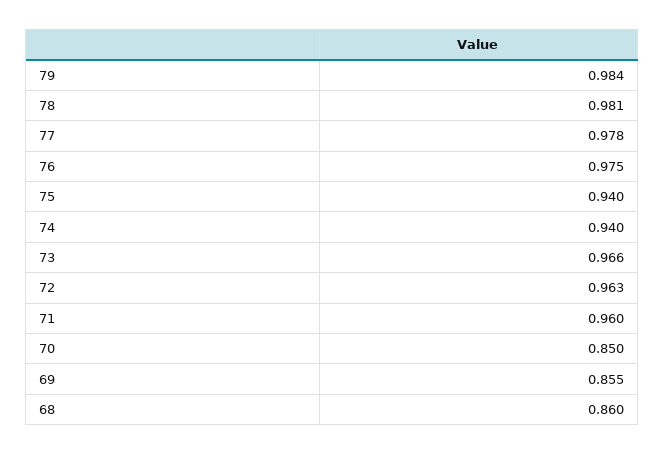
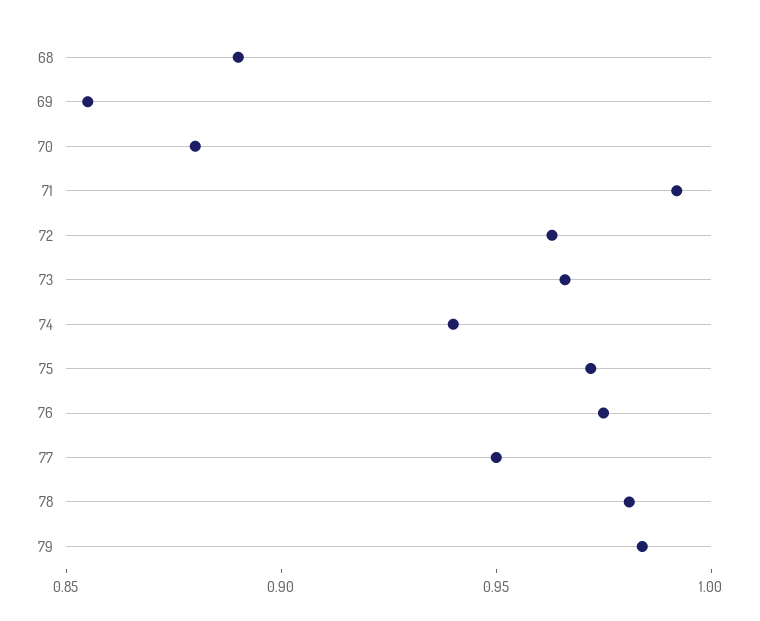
  {
    "79": 0.984,
    "78": 0.981,
-   "77": 0.978,
+   "77": 0.95,
    "76": 0.975,
-   "75": 0.94,
+   "75": 0.97,
    "74": 0.94,
    "73": 0.966,
    "72": 0.963,
-   "71": 0.96,
+   "71": 0.99,
-   "70": 0.85,
+   "70": 0.88,
    "69": 0.855,
-   "68": 0.86
+   "68": 0.89
  }

